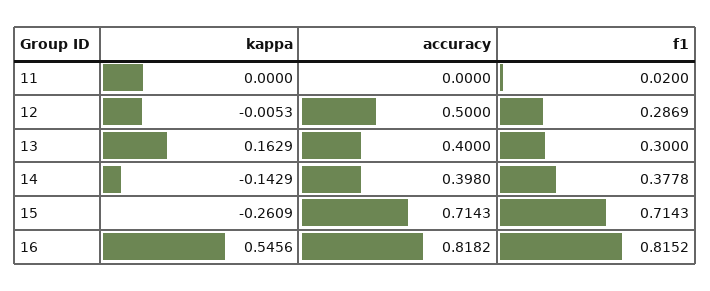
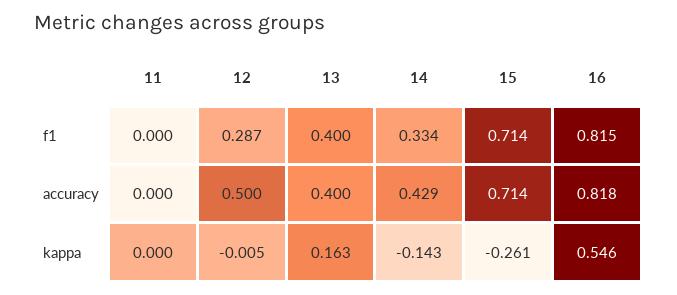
  {
    "kappa": {
      "11": 0,
      "12": -0.0053,
      "13": 0.1629,
      "14": -0.1429,
      "15": -0.2609,
      "16": 0.5456
    },
    "accuracy": {
      "11": 0,
      "12": 0.5,
      "13": 0.4,
-     "14": 0.398,
+     "14": 0.429,
      "15": 0.7143,
      "16": 0.8182
    },
    "f1": {
-     "11": 0.02,
+     "11": 0,
      "12": 0.2869,
-     "13": 0.3,
+     "13": 0.4,
-     "14": 0.3778,
+     "14": 0.334,
      "15": 0.7143,
      "16": 0.8152
    }
  }

